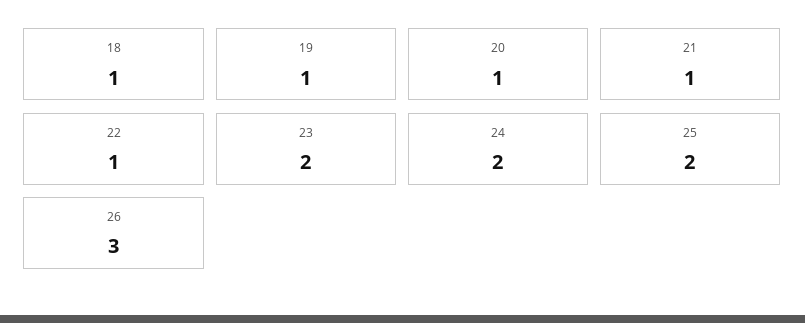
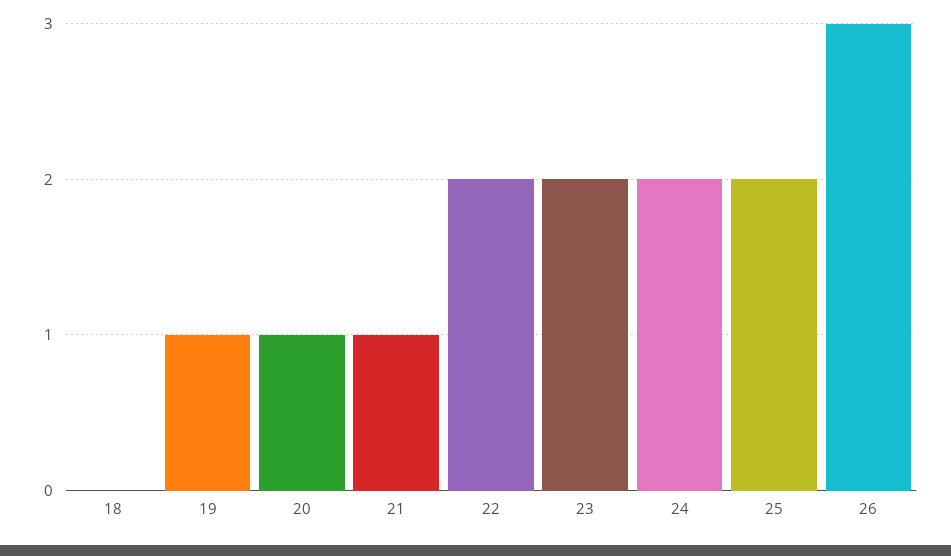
  {
-   "18": 1,
+   "18": 0,
    "19": 1,
    "20": 1,
    "21": 1,
-   "22": 1,
+   "22": 2,
    "23": 2,
    "24": 2,
    "25": 2,
    "26": 3
  }

